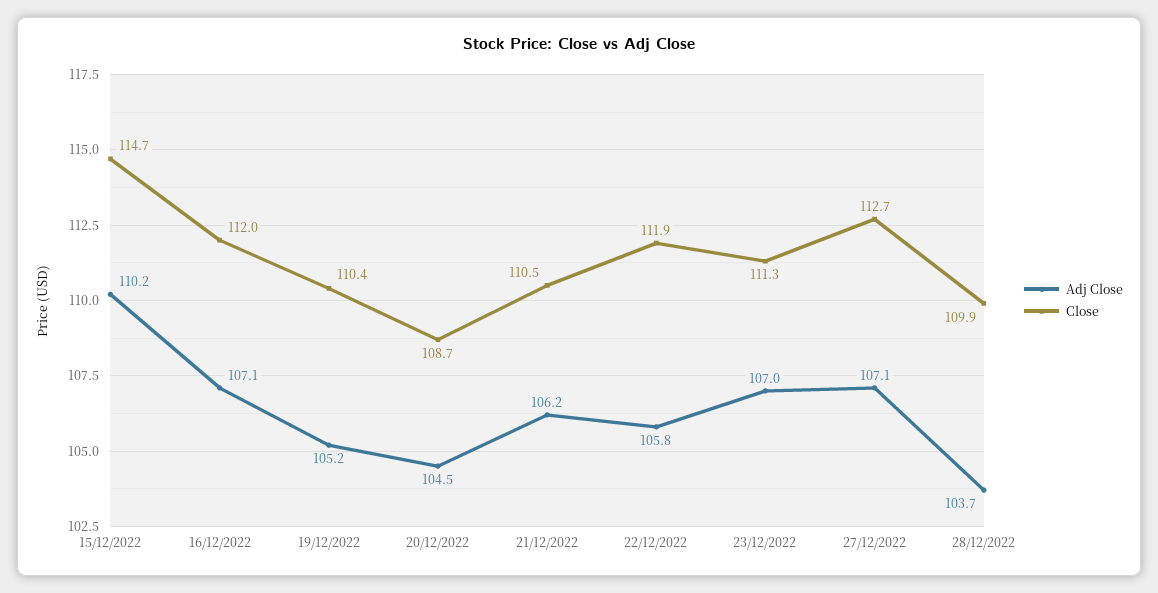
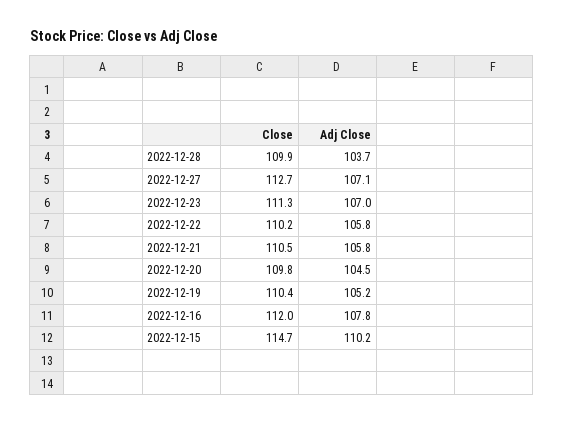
  {
    "Adj Close": {
      "15/12/2022": 110.2,
-     "16/12/2022": 107.1,
+     "16/12/2022": 107.8,
      "19/12/2022": 105.2,
      "20/12/2022": 104.5,
-     "21/12/2022": 106.2,
+     "21/12/2022": 105.8,
      "22/12/2022": 105.8,
      "23/12/2022": 107,
      "27/12/2022": 107.1,
      "28/12/2022": 103.7
    },
    "Close": {
      "15/12/2022": 114.7,
      "16/12/2022": 112,
      "19/12/2022": 110.4,
-     "20/12/2022": 108.7,
+     "20/12/2022": 109.8,
      "21/12/2022": 110.5,
-     "22/12/2022": 111.9,
+     "22/12/2022": 110.2,
      "23/12/2022": 111.3,
      "27/12/2022": 112.7,
      "28/12/2022": 109.9
    }
  }

